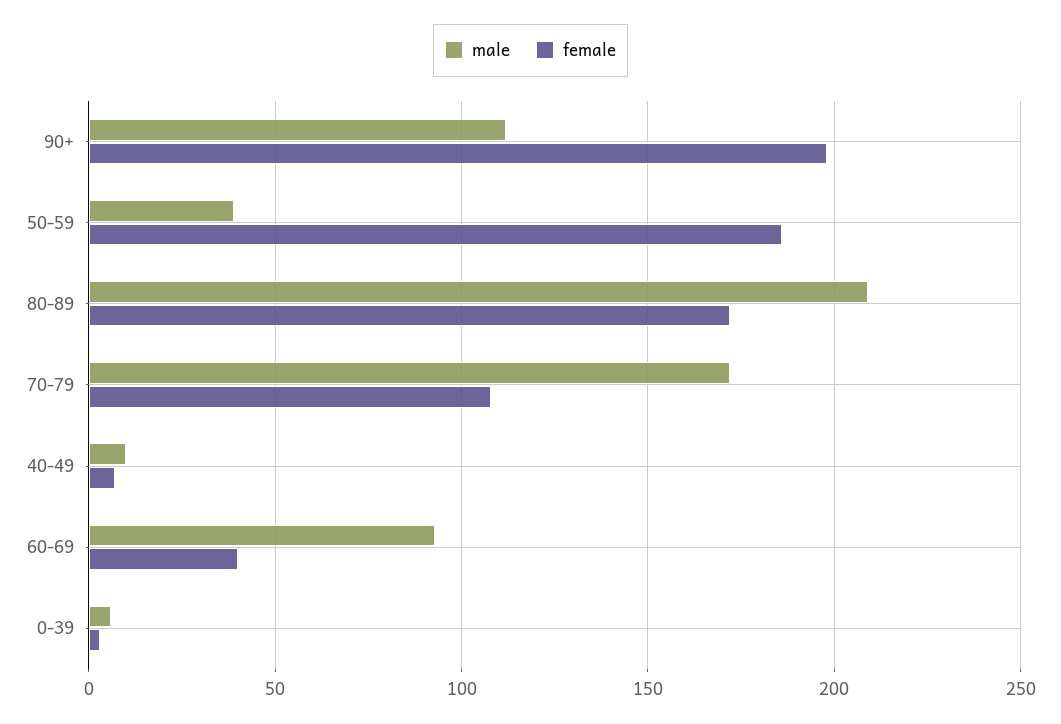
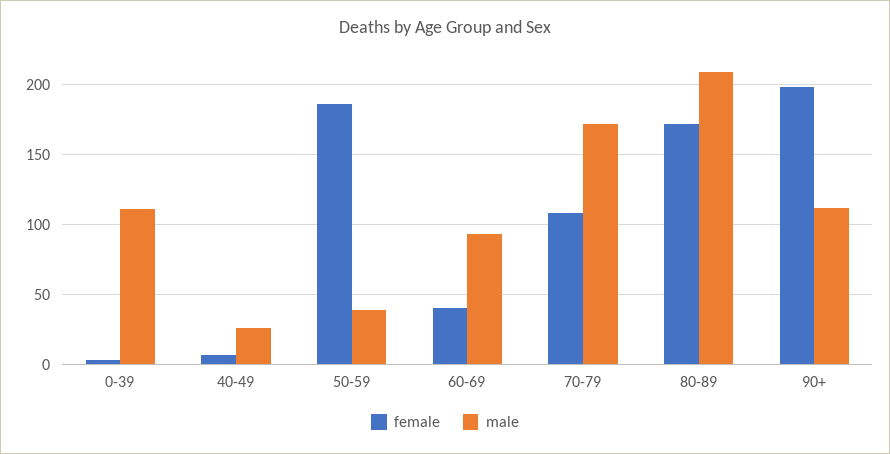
  {
    "male": {
      "90+": 110,
      "50-59": 40,
      "80-89": 210,
      "70-79": 170,
-     "40-49": 10,
+     "40-49": 25,
      "60-69": 95,
-     "0-39": 5
+     "0-39": 110
    },
    "female": {
      "90+": 200,
      "50-59": 185,
      "80-89": 170,
      "70-79": 110,
      "40-49": 5,
      "60-69": 40,
      "0-39": 5
    }
  }

